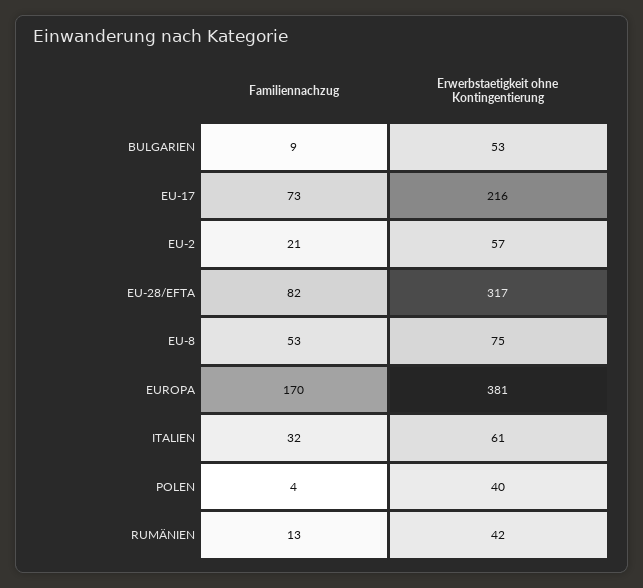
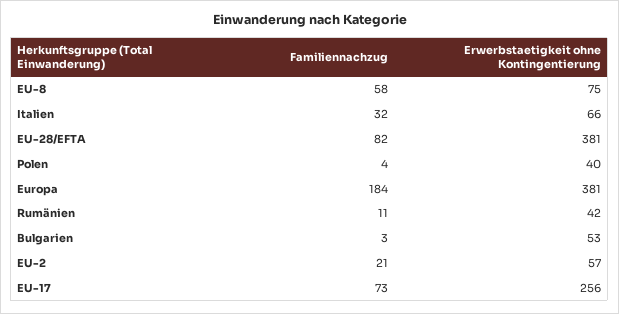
  {
    "Familiennachzug": {
-     "BULGARIEN": 9,
+     "BULGARIEN": 3,
      "EU-17": 73,
      "EU-2": 21,
      "EU-28/EFTA": 82,
-     "EU-8": 53,
+     "EU-8": 58,
-     "EUROPA": 170,
+     "EUROPA": 184,
      "ITALIEN": 32,
      "POLEN": 4,
-     "RUMÄNIEN": 13
+     "RUMÄNIEN": 11
    },
    "Erwerbstaetigkeit ohne Kontingentierung": {
      "BULGARIEN": 53,
-     "EU-17": 216,
+     "EU-17": 256,
      "EU-2": 57,
-     "EU-28/EFTA": 317,
+     "EU-28/EFTA": 381,
      "EU-8": 75,
      "EUROPA": 381,
-     "ITALIEN": 61,
+     "ITALIEN": 66,
      "POLEN": 40,
      "RUMÄNIEN": 42
    }
  }

